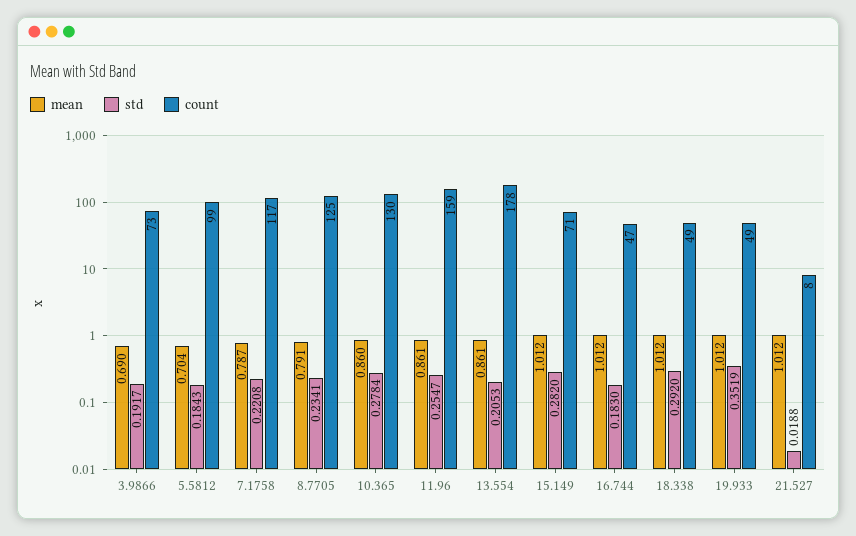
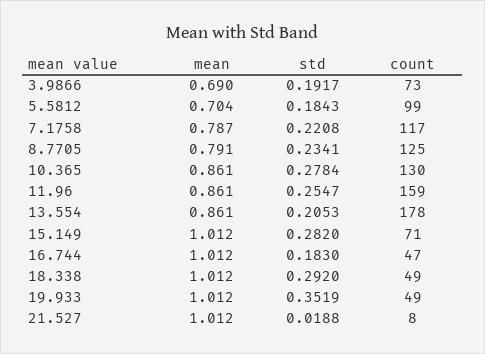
  {
    "mean": {
      "3.9866": 0.69,
      "5.5812": 0.704,
      "7.1758": 0.787,
      "8.7705": 0.791,
-     "10.365": 0.86,
+     "10.365": 0.861,
      "11.96": 0.861,
      "13.554": 0.861,
      "15.149": 1.012,
      "16.744": 1.012,
      "18.338": 1.012,
      "19.933": 1.012,
      "21.527": 1.012
    },
    "std": {
      "3.9866": 0.1917,
      "5.5812": 0.1843,
      "7.1758": 0.2208,
      "8.7705": 0.2341,
      "10.365": 0.2784,
      "11.96": 0.2547,
      "13.554": 0.2053,
      "15.149": 0.282,
      "16.744": 0.183,
      "18.338": 0.292,
      "19.933": 0.3519,
      "21.527": 0.0188
    },
    "count": {
      "3.9866": 73,
      "5.5812": 99,
      "7.1758": 117,
      "8.7705": 125,
      "10.365": 130,
      "11.96": 159,
      "13.554": 178,
      "15.149": 71,
      "16.744": 47,
      "18.338": 49,
      "19.933": 49,
      "21.527": 8
    }
  }

